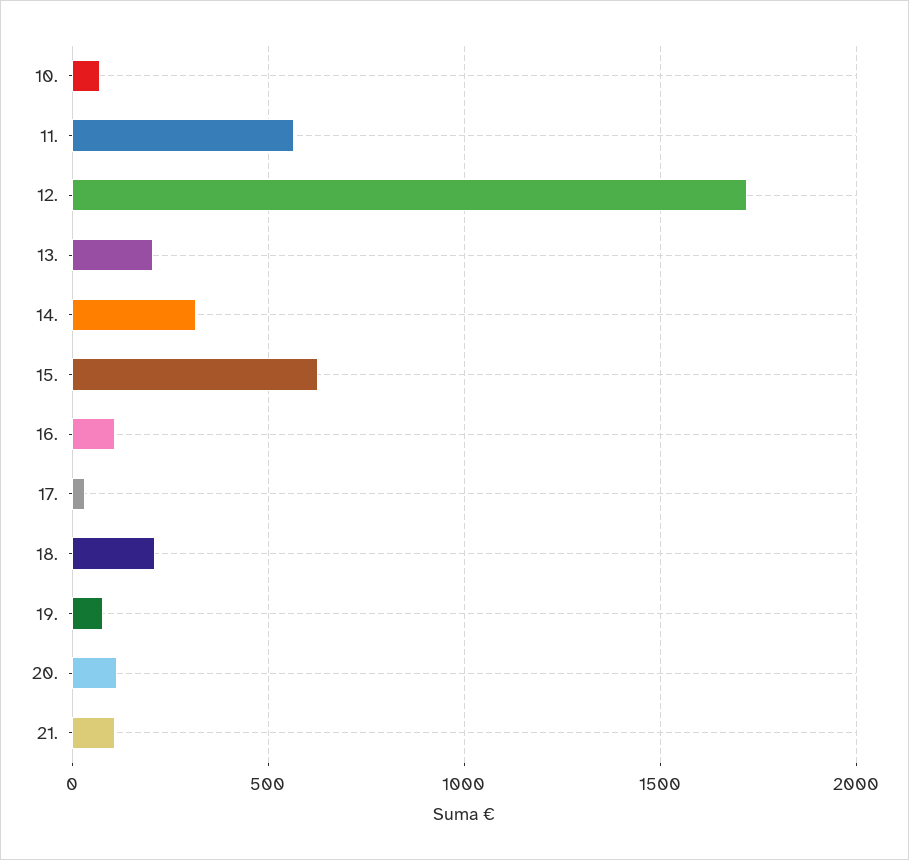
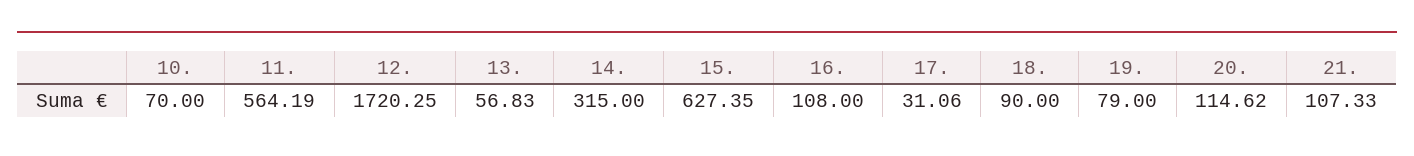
  {
    "10.": 70,
    "11.": 564.19,
    "12.": 1720.25,
-   "13.": 200,
+   "13.": 56.83,
    "14.": 315,
    "15.": 627.35,
    "16.": 108,
    "17.": 31.06,
-   "18.": 200,
+   "18.": 90,
    "19.": 79,
    "20.": 114.62,
    "21.": 107.33
  }

